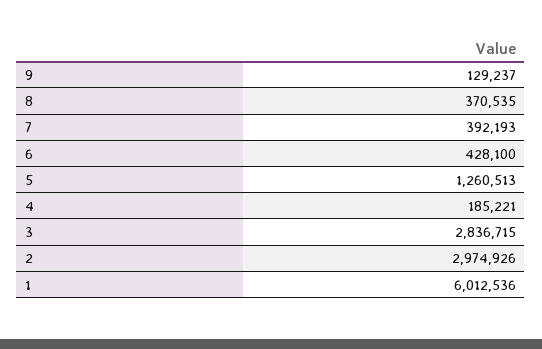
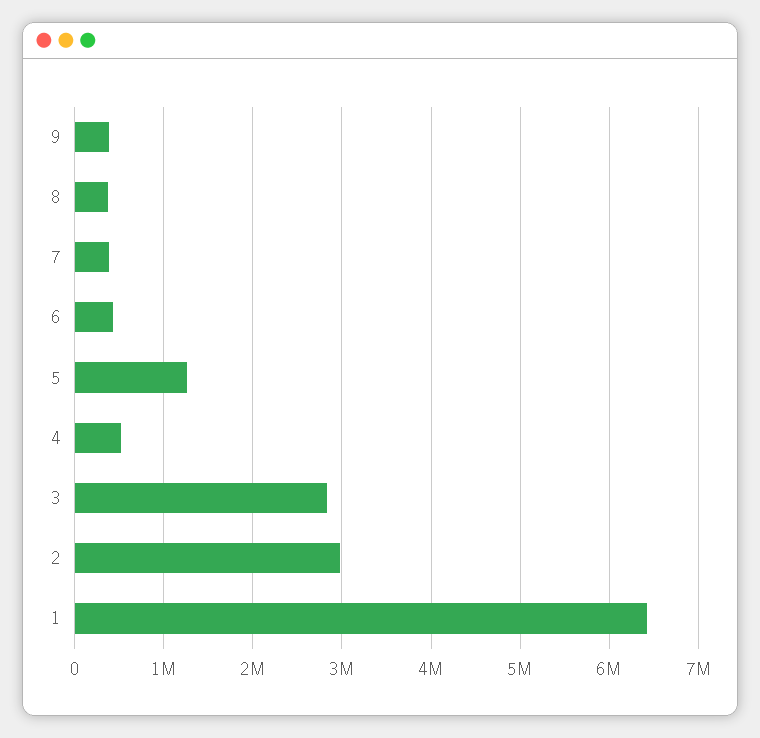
  {
-   "9": 129237,
+   "9": 400000,
    "8": 370535,
    "7": 392193,
    "6": 428100,
    "5": 1260513,
-   "4": 185221,
+   "4": 500000,
    "3": 2836715,
    "2": 2974926,
-   "1": 6012536
+   "1": 6400000
  }

